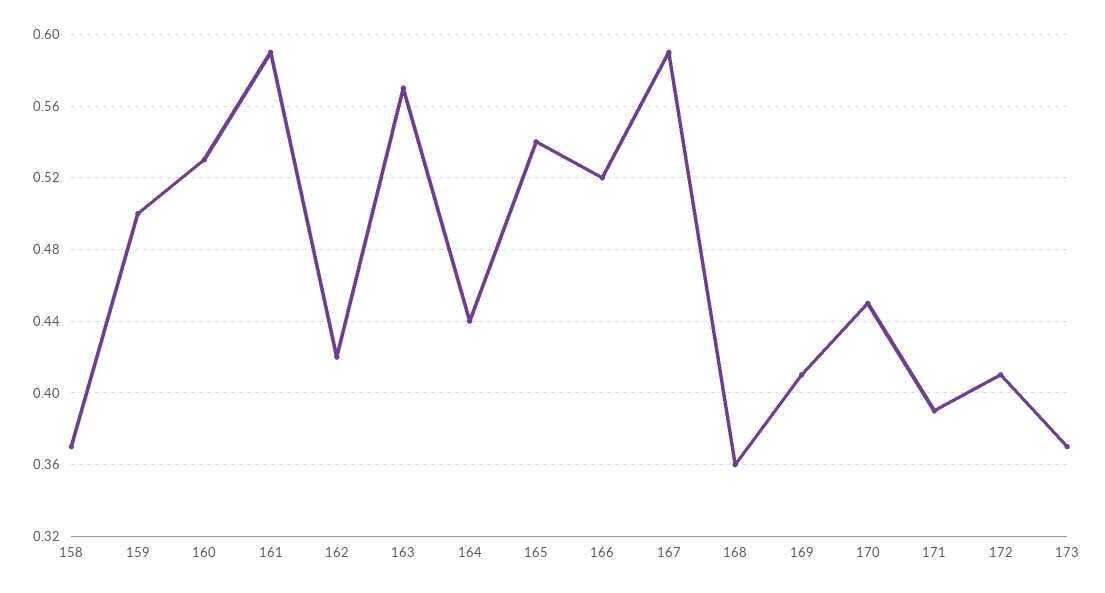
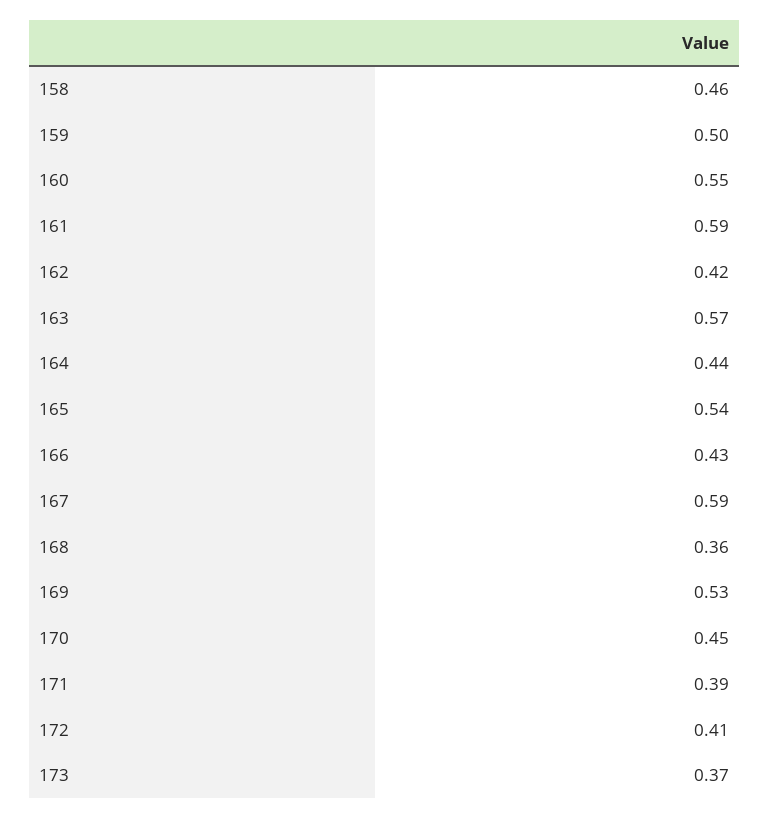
  {
-   "158": 0.37,
+   "158": 0.46,
    "159": 0.5,
-   "160": 0.53,
+   "160": 0.55,
    "161": 0.59,
    "162": 0.42,
    "163": 0.57,
    "164": 0.44,
    "165": 0.54,
-   "166": 0.52,
+   "166": 0.43,
    "167": 0.59,
    "168": 0.36,
-   "169": 0.41,
+   "169": 0.53,
    "170": 0.45,
    "171": 0.39,
    "172": 0.41,
    "173": 0.37
  }

